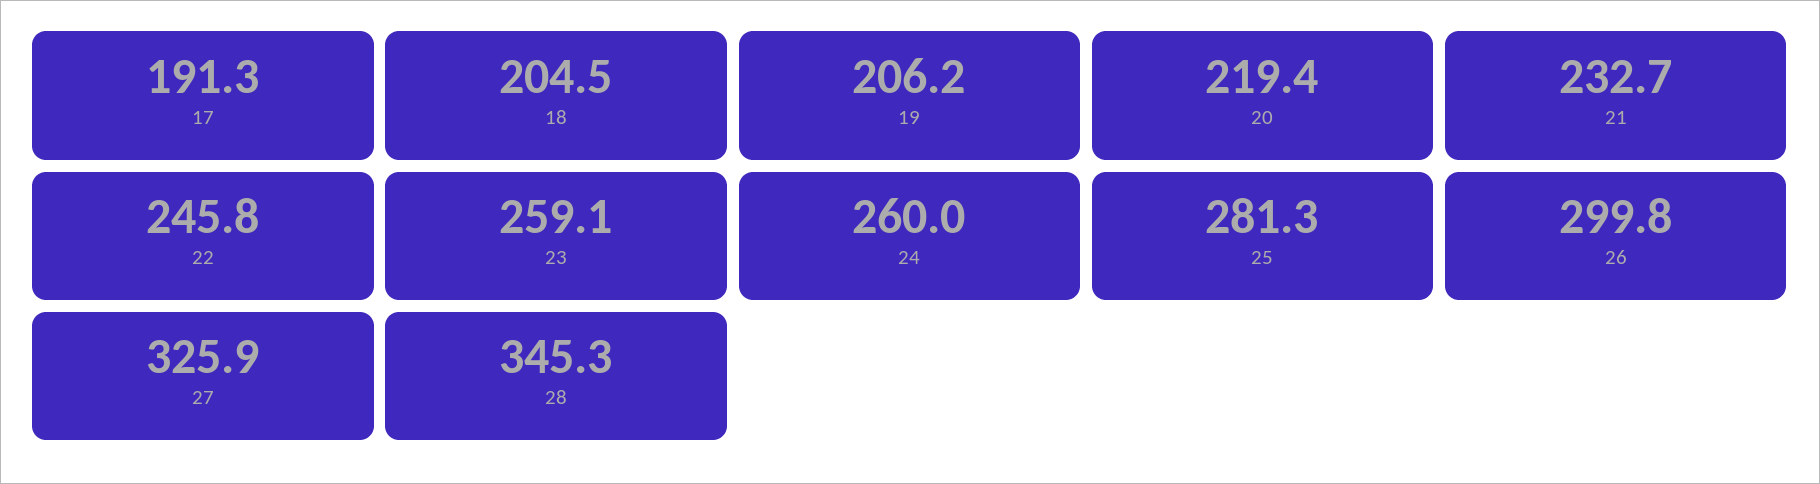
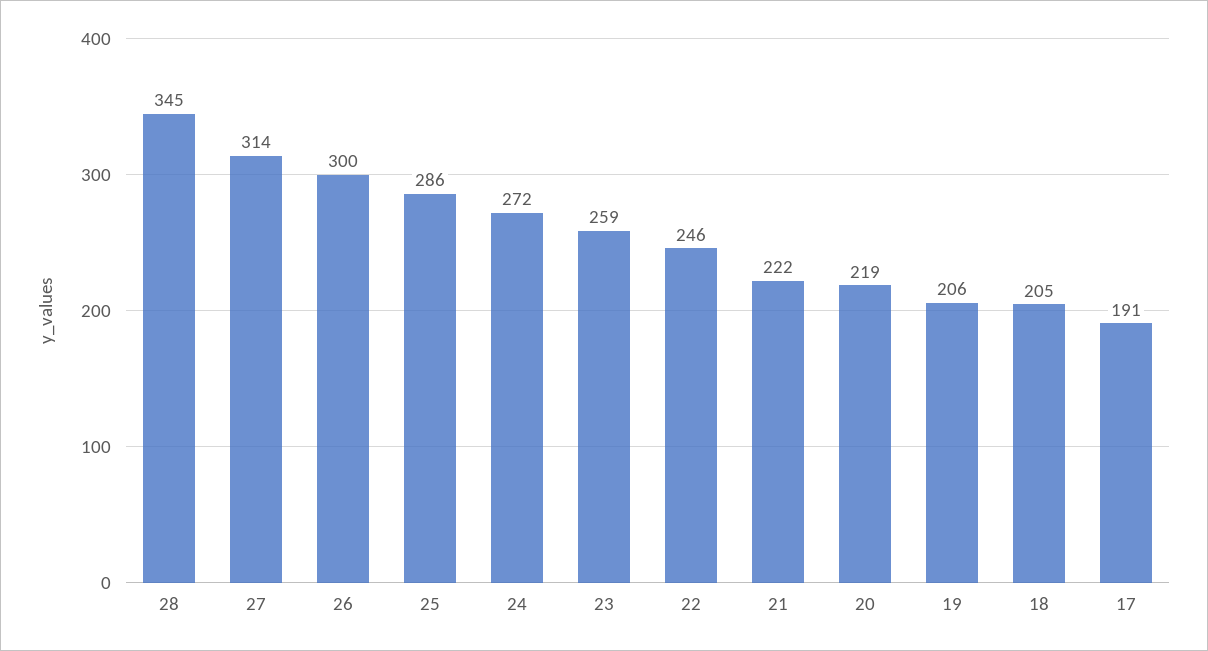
  {
    "17": 191.3,
    "18": 204.5,
    "19": 206.2,
    "20": 219.4,
-   "21": 232.7,
+   "21": 222,
    "22": 245.8,
    "23": 259.1,
-   "24": 260,
+   "24": 272,
-   "25": 281.3,
+   "25": 286,
    "26": 299.8,
-   "27": 325.9,
+   "27": 314,
    "28": 345.3
  }

